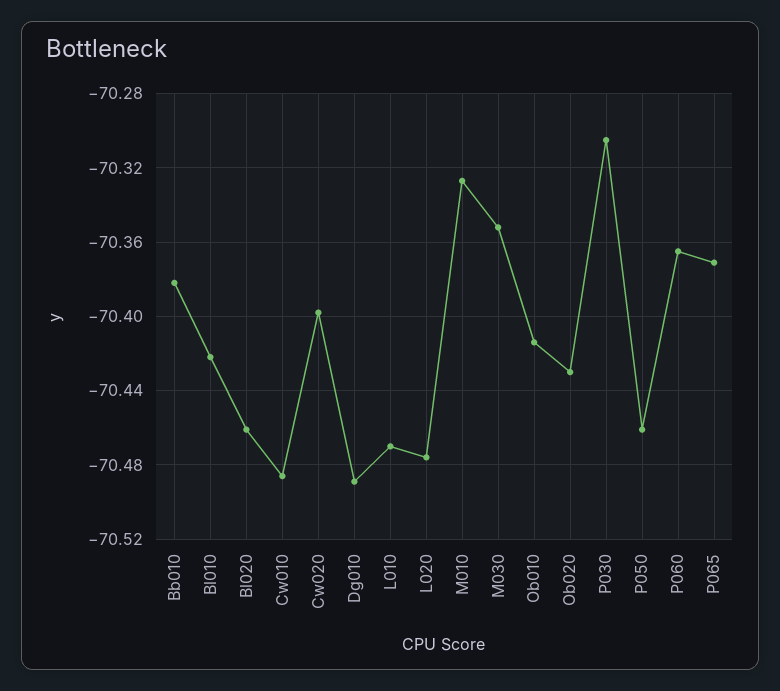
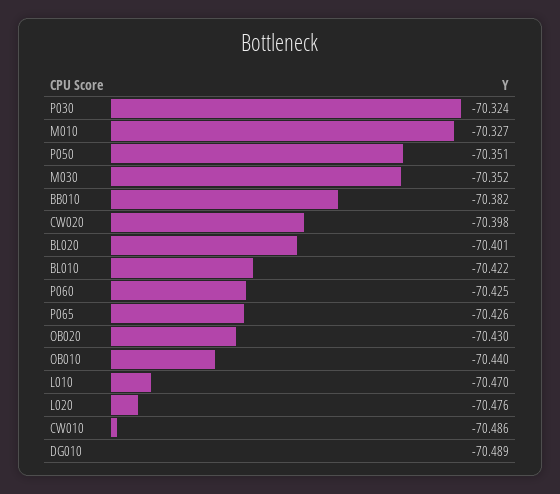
  {
    "Bb010": -70.382,
    "Bl010": -70.422,
-   "Bl020": -70.46,
+   "Bl020": -70.401,
    "Cw010": -70.486,
    "Cw020": -70.398,
    "Dg010": -70.489,
    "L010": -70.47,
    "L020": -70.476,
    "M010": -70.327,
    "M030": -70.352,
-   "Ob010": -70.415,
+   "Ob010": -70.44,
    "Ob020": -70.43,
-   "P030": -70.305,
+   "P030": -70.324,
-   "P050": -70.46,
+   "P050": -70.351,
-   "P060": -70.365,
+   "P060": -70.425,
-   "P065": -70.37
+   "P065": -70.426
  }

